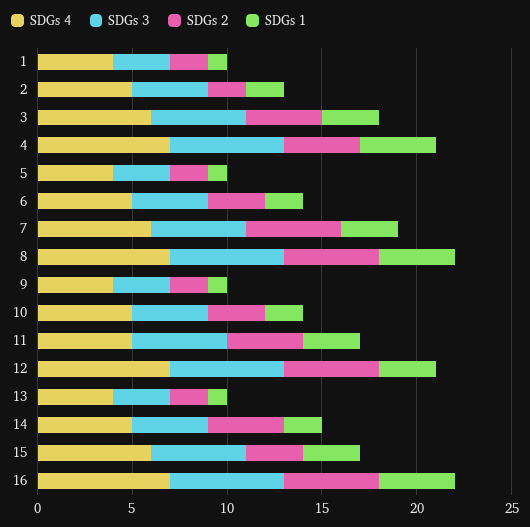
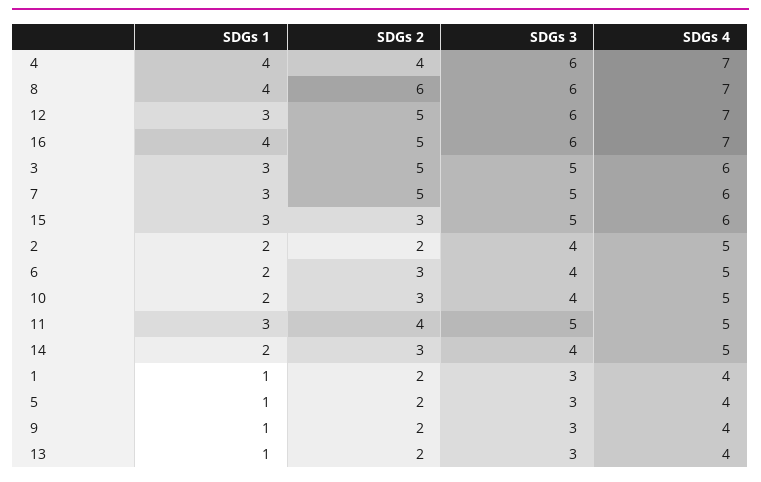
  {
    "SDGs 4": {
      "1": 4,
      "2": 5,
      "3": 6,
      "4": 7,
      "5": 4,
      "6": 5,
      "7": 6,
      "8": 7,
      "9": 4,
      "10": 5,
      "11": 5,
      "12": 7,
      "13": 4,
      "14": 5,
      "15": 6,
      "16": 7
    },
    "SDGs 3": {
      "1": 3,
      "2": 4,
      "3": 5,
      "4": 6,
      "5": 3,
      "6": 4,
      "7": 5,
      "8": 6,
      "9": 3,
      "10": 4,
      "11": 5,
      "12": 6,
      "13": 3,
      "14": 4,
      "15": 5,
      "16": 6
    },
    "SDGs 2": {
      "1": 2,
      "2": 2,
-     "3": 4,
+     "3": 5,
      "4": 4,
      "5": 2,
      "6": 3,
      "7": 5,
-     "8": 5,
+     "8": 6,
      "9": 2,
      "10": 3,
      "11": 4,
      "12": 5,
      "13": 2,
-     "14": 4,
+     "14": 3,
      "15": 3,
      "16": 5
    },
    "SDGs 1": {
      "1": 1,
      "2": 2,
      "3": 3,
      "4": 4,
      "5": 1,
      "6": 2,
      "7": 3,
      "8": 4,
      "9": 1,
      "10": 2,
      "11": 3,
      "12": 3,
      "13": 1,
      "14": 2,
      "15": 3,
      "16": 4
    }
  }

